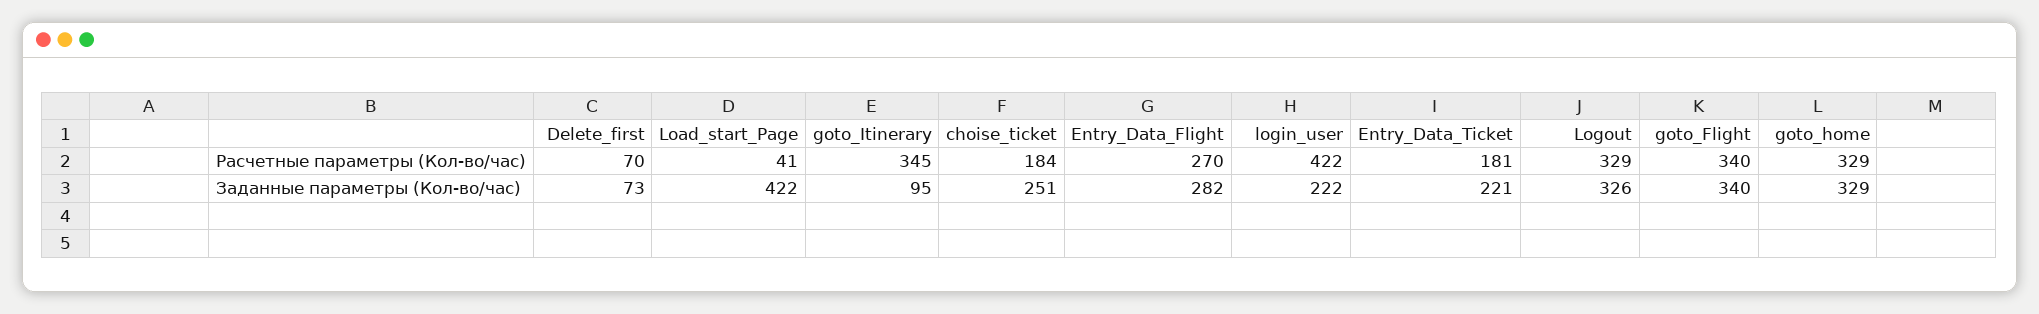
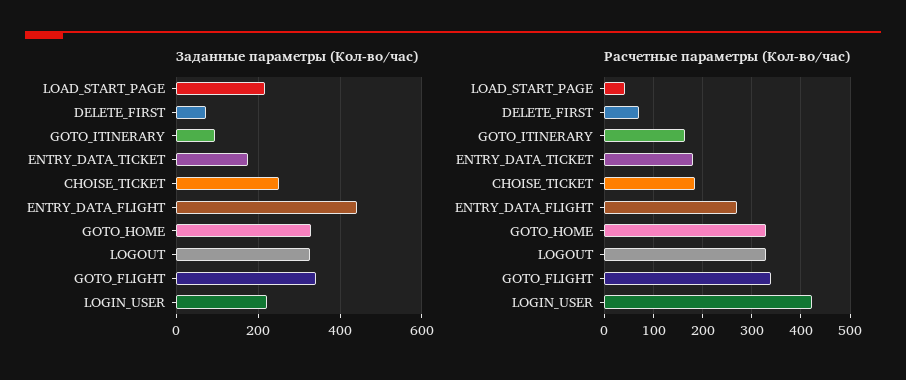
  {
    "Расчетные параметры (Кол-во/час)": {
      "Delete_first": 70,
      "Load_start_Page": 41,
-     "goto_Itinerary": 345,
+     "goto_Itinerary": 160,
      "choise_ticket": 184,
      "Entry_Data_Flight": 270,
      "login_user": 422,
      "Entry_Data_Ticket": 181,
      "Logout": 329,
      "goto_Flight": 340,
      "goto_home": 329
    },
    "Заданные параметры (Кол-во/час)": {
      "Delete_first": 73,
-     "Load_start_Page": 422,
+     "Load_start_Page": 220,
      "goto_Itinerary": 95,
      "choise_ticket": 251,
-     "Entry_Data_Flight": 282,
+     "Entry_Data_Flight": 440,
      "login_user": 222,
-     "Entry_Data_Ticket": 221,
+     "Entry_Data_Ticket": 180,
      "Logout": 326,
      "goto_Flight": 340,
      "goto_home": 329
    }
  }

